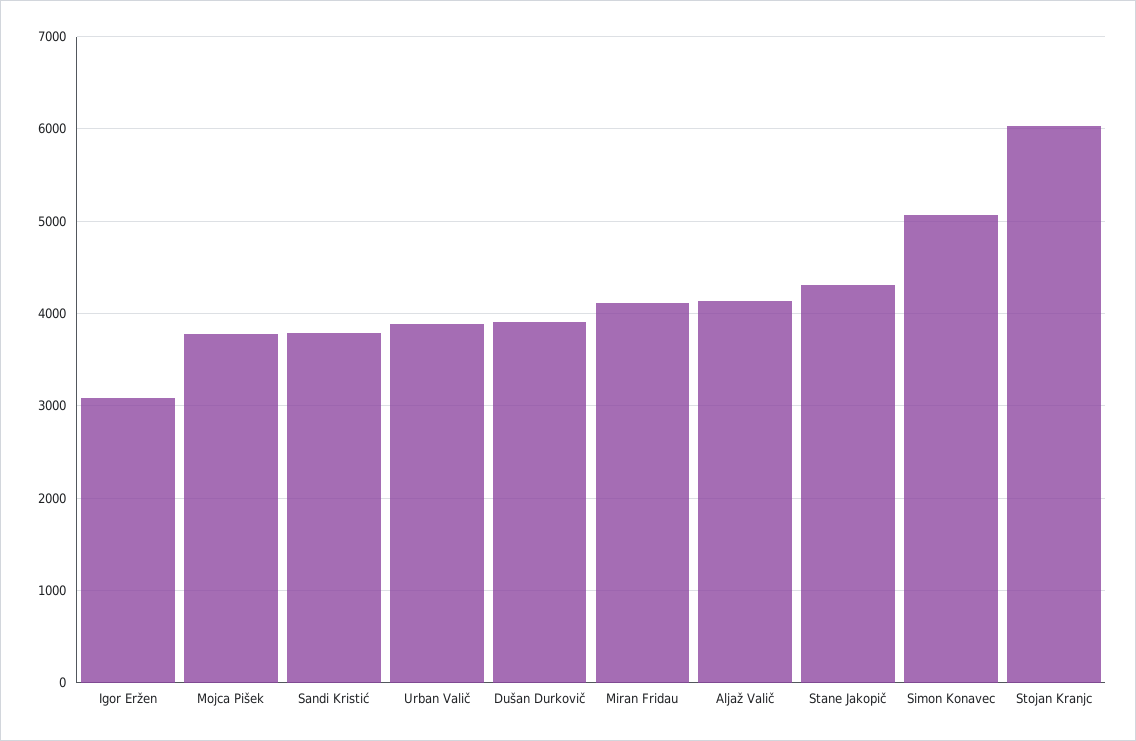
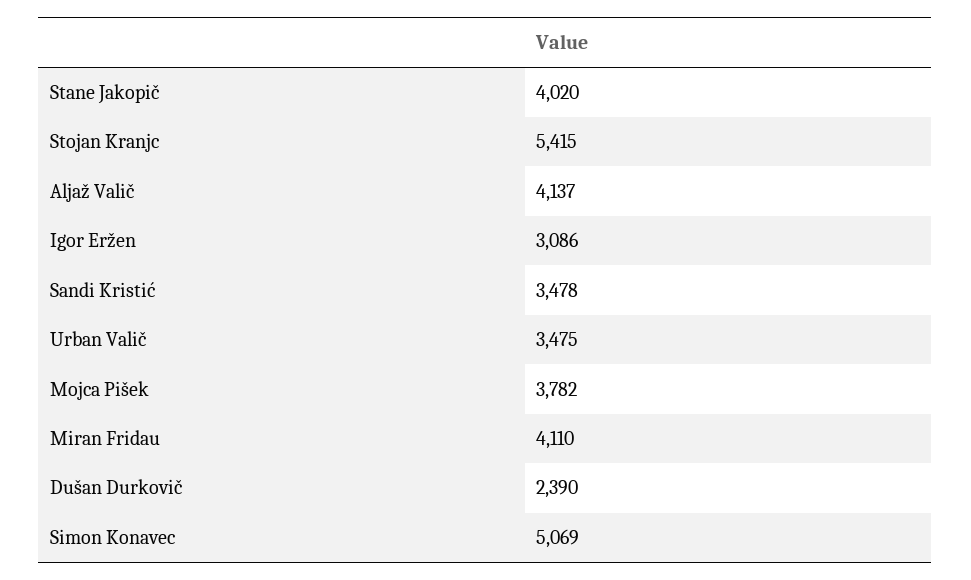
  {
    "Igor Eržen": 3086,
    "Mojca Pišek": 3782,
-   "Sandi Kristić": 3800,
+   "Sandi Kristić": 3478,
-   "Urban Valič": 3900,
+   "Urban Valič": 3475,
-   "Dušan Durkovič": 3900,
+   "Dušan Durkovič": 2390,
    "Miran Fridau": 4110,
    "Aljaž Valič": 4137,
-   "Stane Jakopič": 4300,
+   "Stane Jakopič": 4020,
    "Simon Konavec": 5069,
-   "Stojan Kranjc": 6000
+   "Stojan Kranjc": 5415
  }

